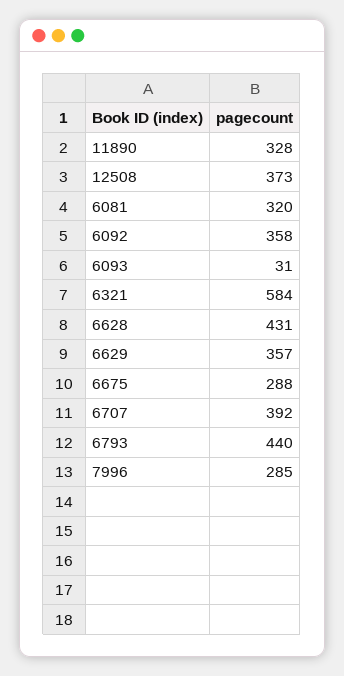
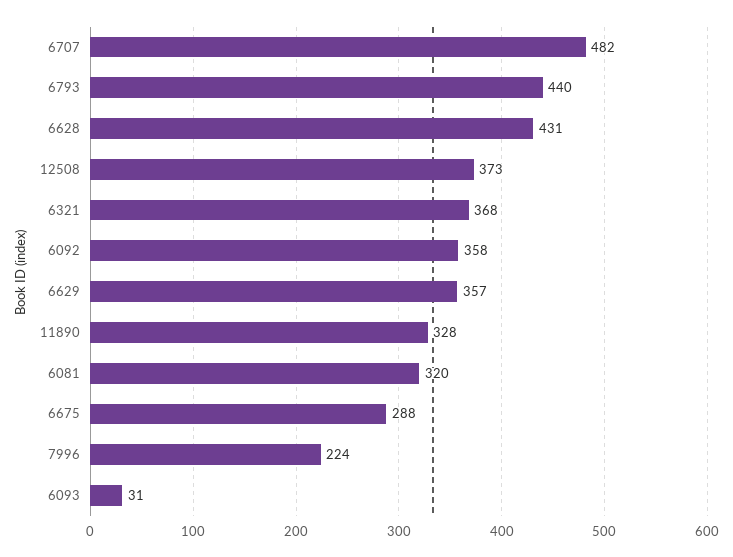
  {
    "11890": 328,
    "12508": 373,
    "6081": 320,
    "6092": 358,
    "6093": 31,
-   "6321": 584,
+   "6321": 368,
    "6628": 431,
    "6629": 357,
    "6675": 288,
-   "6707": 392,
+   "6707": 482,
    "6793": 440,
-   "7996": 285
+   "7996": 224
  }

